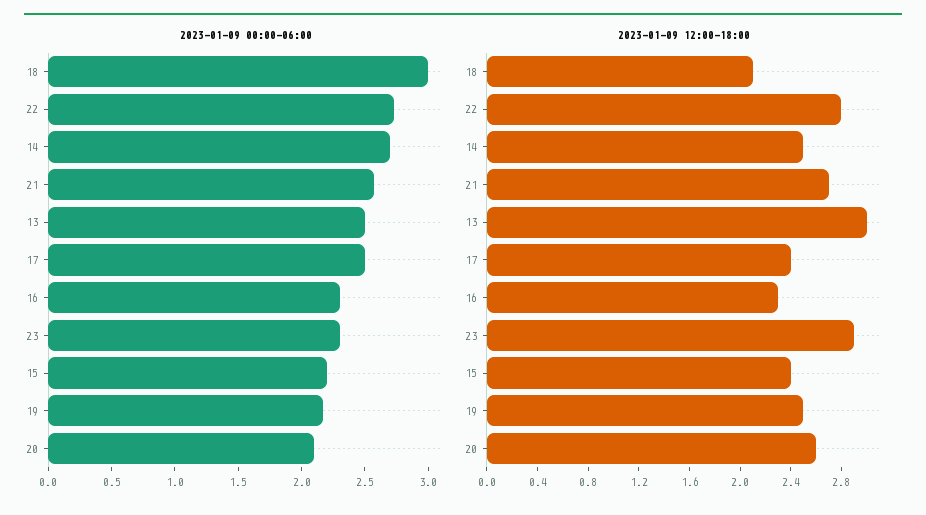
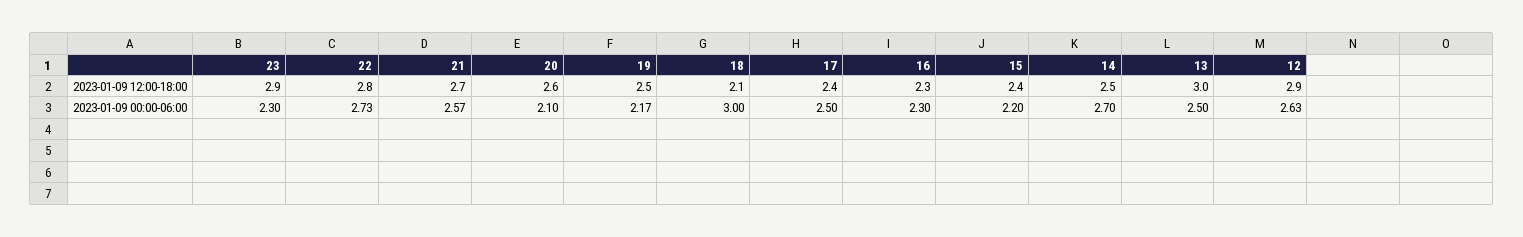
  {
    "2023-01-09 00:00-06:00": {
      "18": 3,
      "22": 2.73,
      "14": 2.7,
      "21": 2.57,
      "13": 2.5,
      "17": 2.5,
      "16": 2.3,
      "23": 2.3,
      "15": 2.2,
      "19": 2.17,
-     "20": 2.1
+     "20": 2.1,
+     "12": 2.63
    },
    "2023-01-09 12:00-18:00": {
      "18": 2.1,
      "22": 2.8,
      "14": 2.5,
      "21": 2.7,
      "13": 3,
      "17": 2.4,
      "16": 2.3,
      "23": 2.9,
      "15": 2.4,
      "19": 2.5,
-     "20": 2.6
+     "20": 2.6,
+     "12": 2.9
    }
  }

